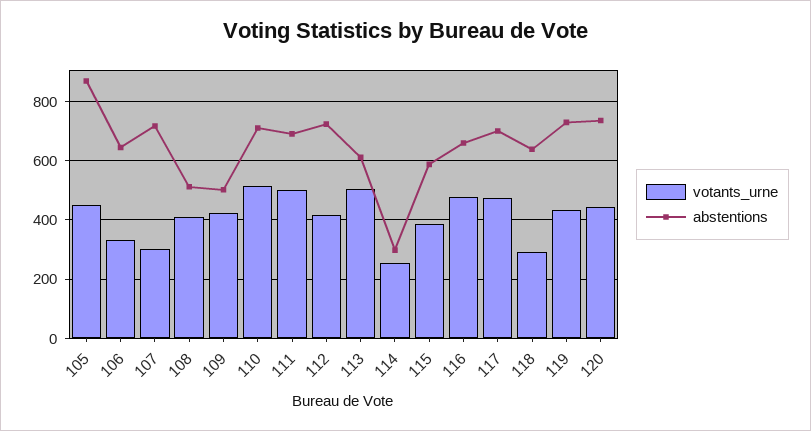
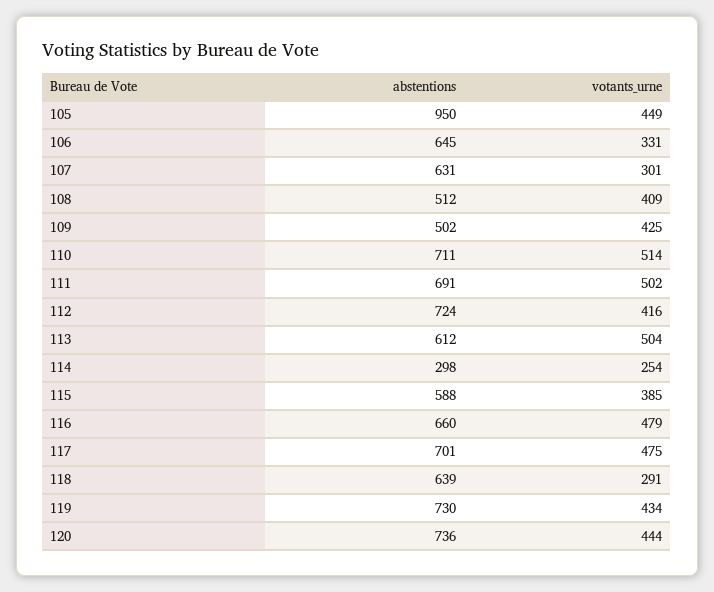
  {
    "votants_urne": {
      "105": 449,
      "106": 331,
      "107": 301,
      "108": 409,
      "109": 425,
      "110": 514,
      "111": 502,
      "112": 416,
      "113": 504,
      "114": 254,
      "115": 385,
      "116": 479,
      "117": 475,
      "118": 291,
      "119": 434,
      "120": 444
    },
    "abstentions": {
-     "105": 875,
+     "105": 950,
      "106": 645,
-     "107": 725,
+     "107": 631,
      "108": 512,
      "109": 502,
      "110": 711,
      "111": 691,
      "112": 724,
      "113": 612,
      "114": 298,
      "115": 588,
      "116": 660,
      "117": 701,
      "118": 639,
      "119": 730,
      "120": 736
    }
  }

